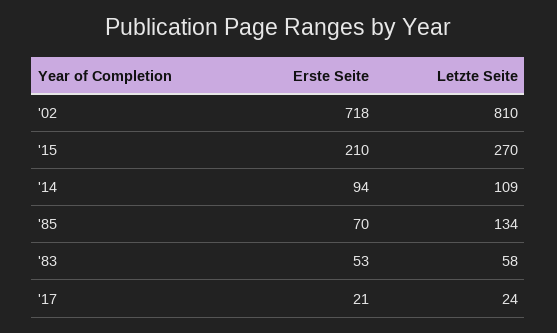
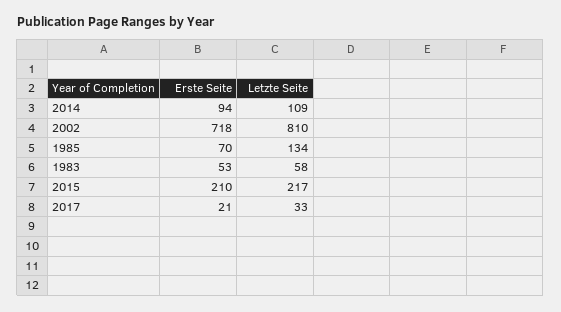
  {
    "Erste Seite": {
      "'02": 718,
      "'15": 210,
      "'14": 94,
      "'85": 70,
      "'83": 53,
      "'17": 21
    },
    "Letzte Seite": {
      "'02": 810,
-     "'15": 270,
+     "'15": 217,
      "'14": 109,
      "'85": 134,
      "'83": 58,
-     "'17": 24
+     "'17": 33
    }
  }

